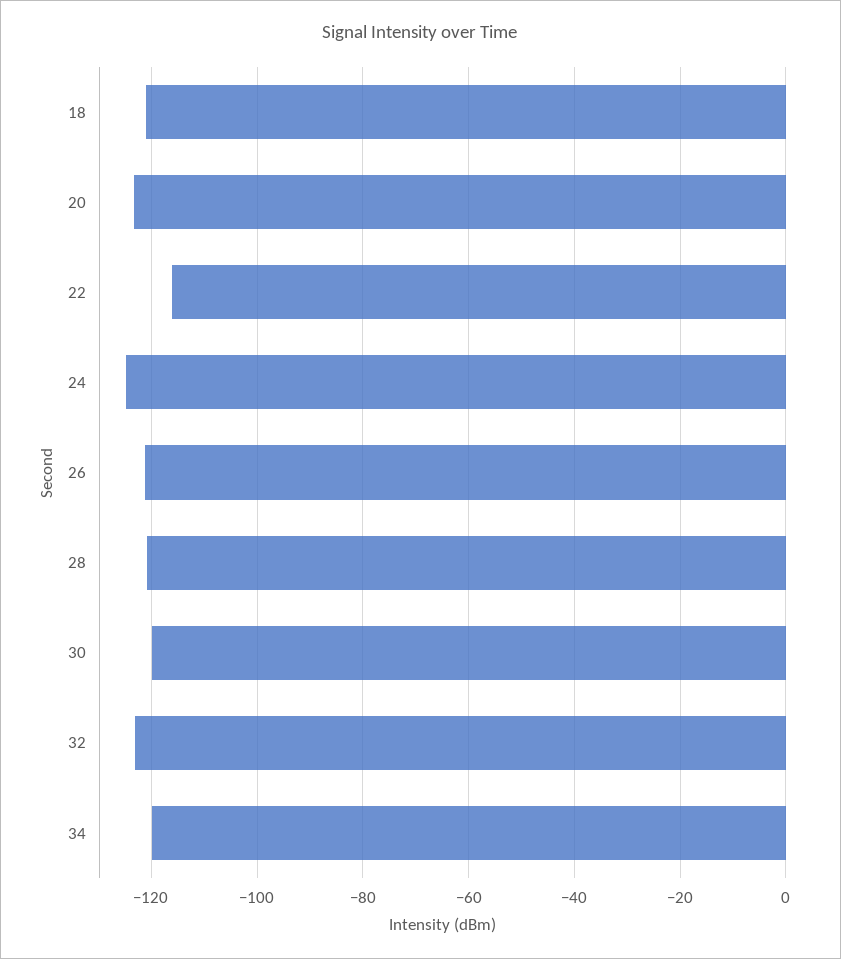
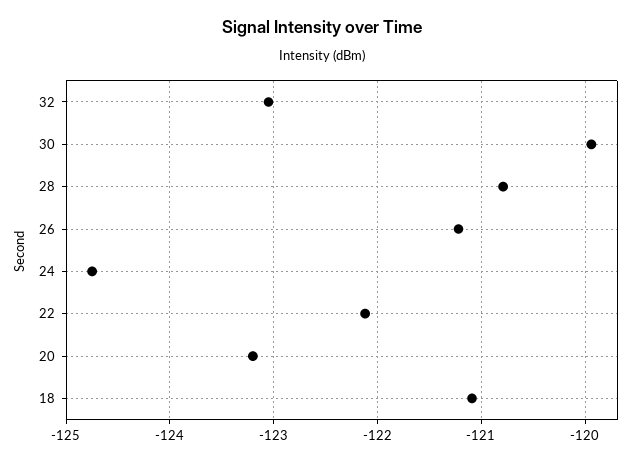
  {
    "18": -121.1,
    "20": -123.2,
-   "22": -116,
+   "22": -122.1,
    "24": -124.8,
    "26": -121.2,
    "28": -120.8,
    "30": -119.9,
-   "32": -123.1,
+   "32": -123.1
-   "34": -120
  }

